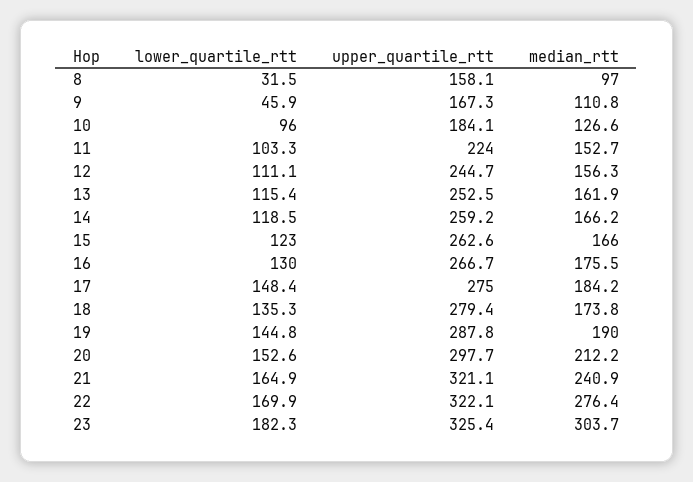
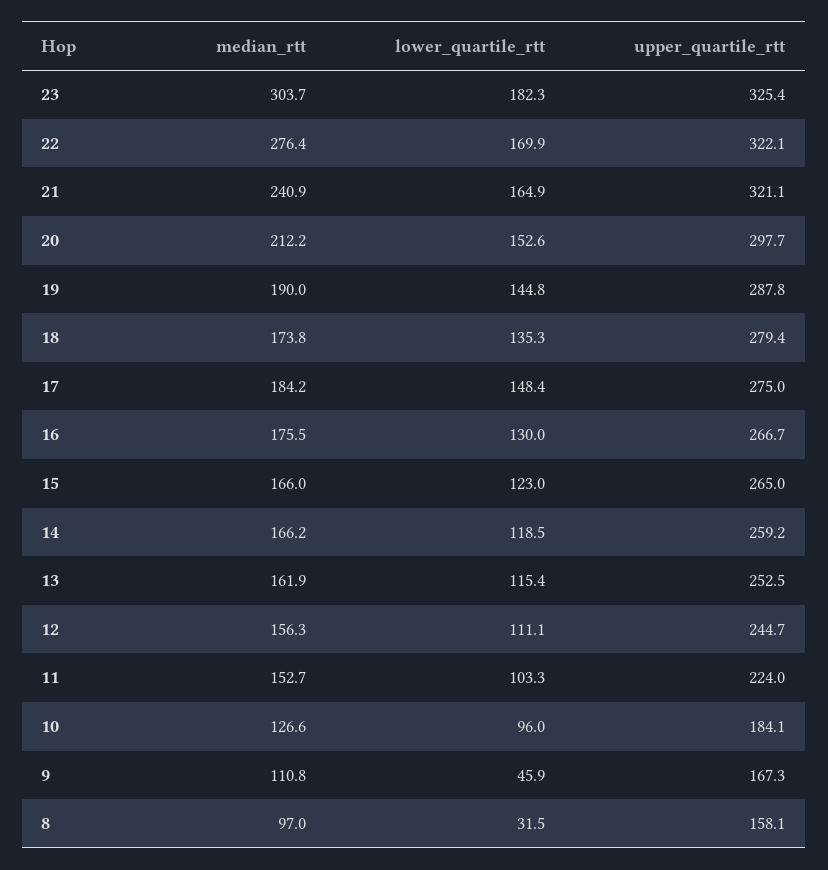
  {
    "lower_quartile_rtt": {
      "8": 31.5,
      "9": 45.9,
      "10": 96,
      "11": 103.3,
      "12": 111.1,
      "13": 115.4,
      "14": 118.5,
      "15": 123,
      "16": 130,
      "17": 148.4,
      "18": 135.3,
      "19": 144.8,
      "20": 152.6,
      "21": 164.9,
      "22": 169.9,
      "23": 182.3
    },
    "upper_quartile_rtt": {
      "8": 158.1,
      "9": 167.3,
      "10": 184.1,
      "11": 224,
      "12": 244.7,
      "13": 252.5,
      "14": 259.2,
-     "15": 262.6,
+     "15": 265,
      "16": 266.7,
      "17": 275,
      "18": 279.4,
      "19": 287.8,
      "20": 297.7,
      "21": 321.1,
      "22": 322.1,
      "23": 325.4
    },
    "median_rtt": {
      "8": 97,
      "9": 110.8,
      "10": 126.6,
      "11": 152.7,
      "12": 156.3,
      "13": 161.9,
      "14": 166.2,
      "15": 166,
      "16": 175.5,
      "17": 184.2,
      "18": 173.8,
      "19": 190,
      "20": 212.2,
      "21": 240.9,
      "22": 276.4,
      "23": 303.7
    }
  }

